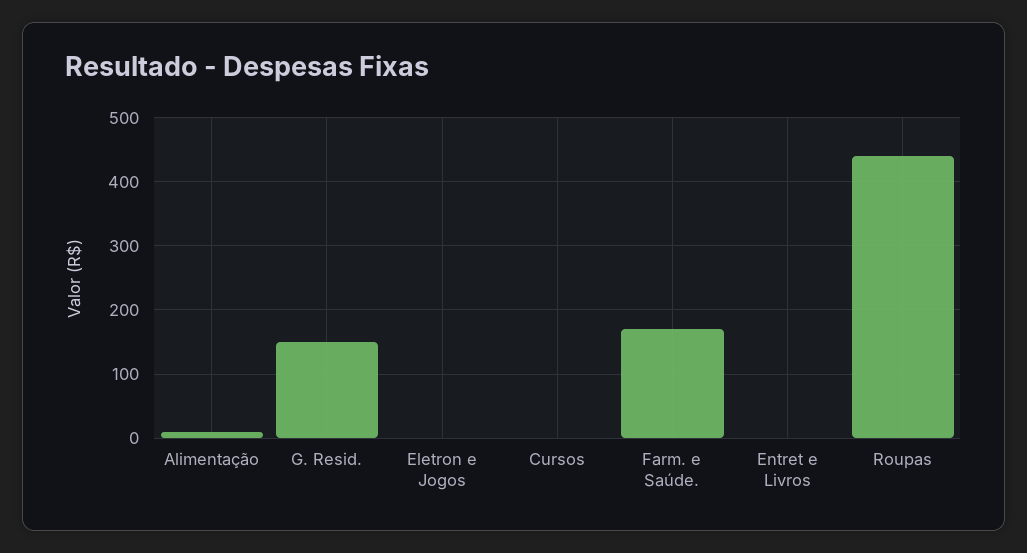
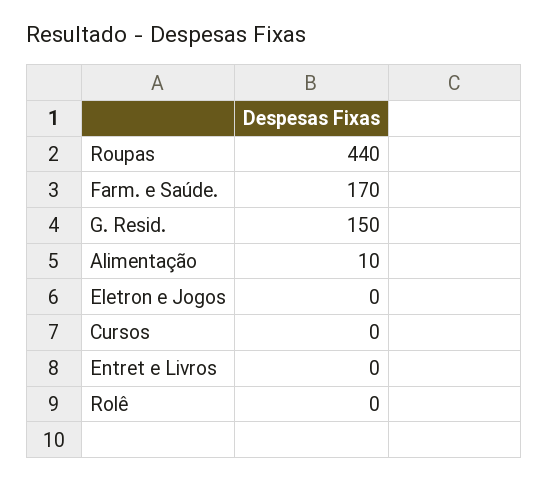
  {
    "Alimentação": 10,
    "G. Resid.": 150,
    "Eletron e Jogos": 0,
    "Cursos": 0,
    "Farm. e Saúde.": 170,
    "Entret e Livros": 0,
-   "Roupas": 440
+   "Roupas": 440,
+   "Rolê": 0
  }

